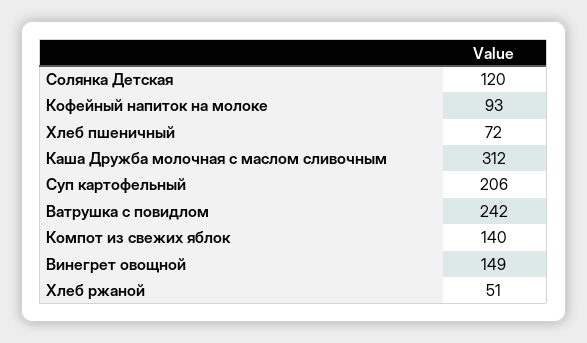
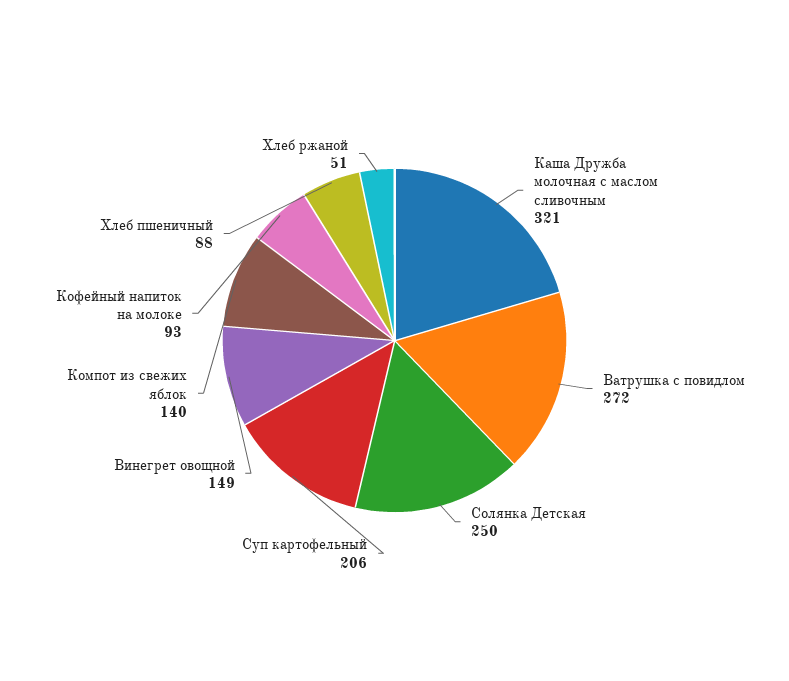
  {
-   "Солянка Детская": 120,
+   "Солянка Детская": 250,
    "Кофейный напиток на молоке": 93,
-   "Хлеб пшеничный": 72,
+   "Хлеб пшеничный": 88,
-   "Каша Дружба молочная с маслом сливочным": 312,
+   "Каша Дружба молочная с маслом сливочным": 321,
    "Суп картофельный": 206,
-   "Ватрушка с повидлом": 242,
+   "Ватрушка с повидлом": 272,
    "Компот из свежих яблок": 140,
    "Винегрет овощной": 149,
    "Хлеб ржаной": 51
  }

